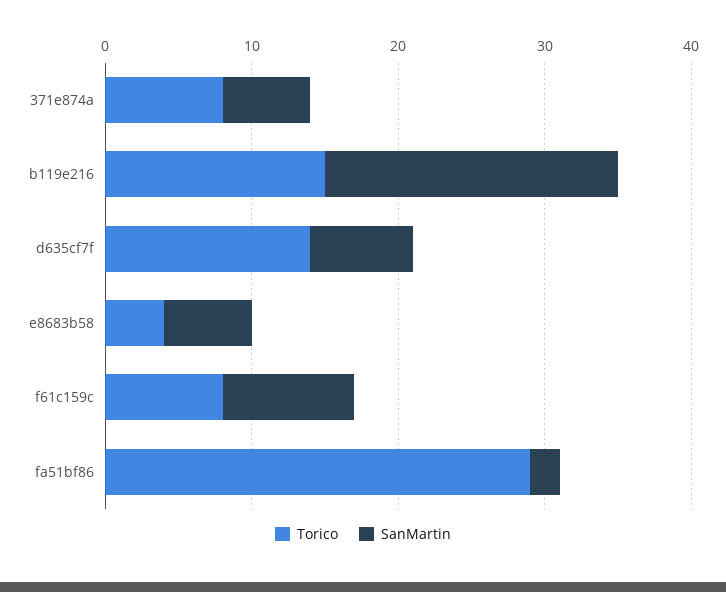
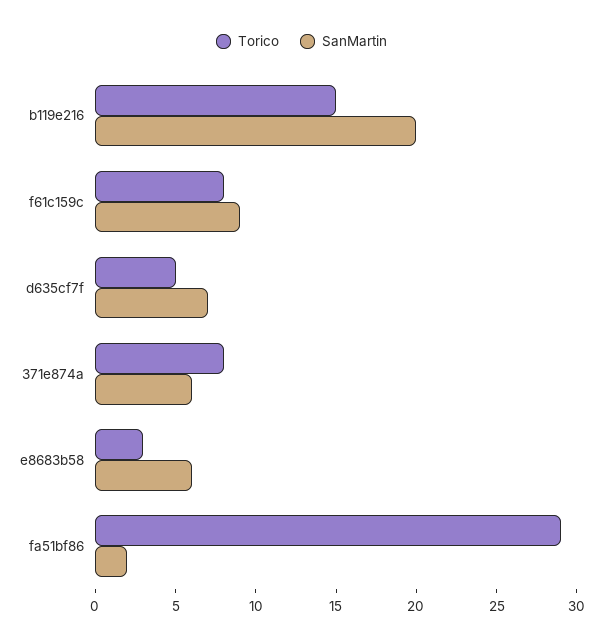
  {
    "Torico": {
      "371e874a": 8,
      "b119e216": 15,
-     "d635cf7f": 14,
+     "d635cf7f": 5,
-     "e8683b58": 4,
+     "e8683b58": 3,
      "f61c159c": 8,
      "fa51bf86": 29
    },
    "SanMartin": {
      "371e874a": 6,
      "b119e216": 20,
      "d635cf7f": 7,
      "e8683b58": 6,
      "f61c159c": 9,
      "fa51bf86": 2
    }
  }

